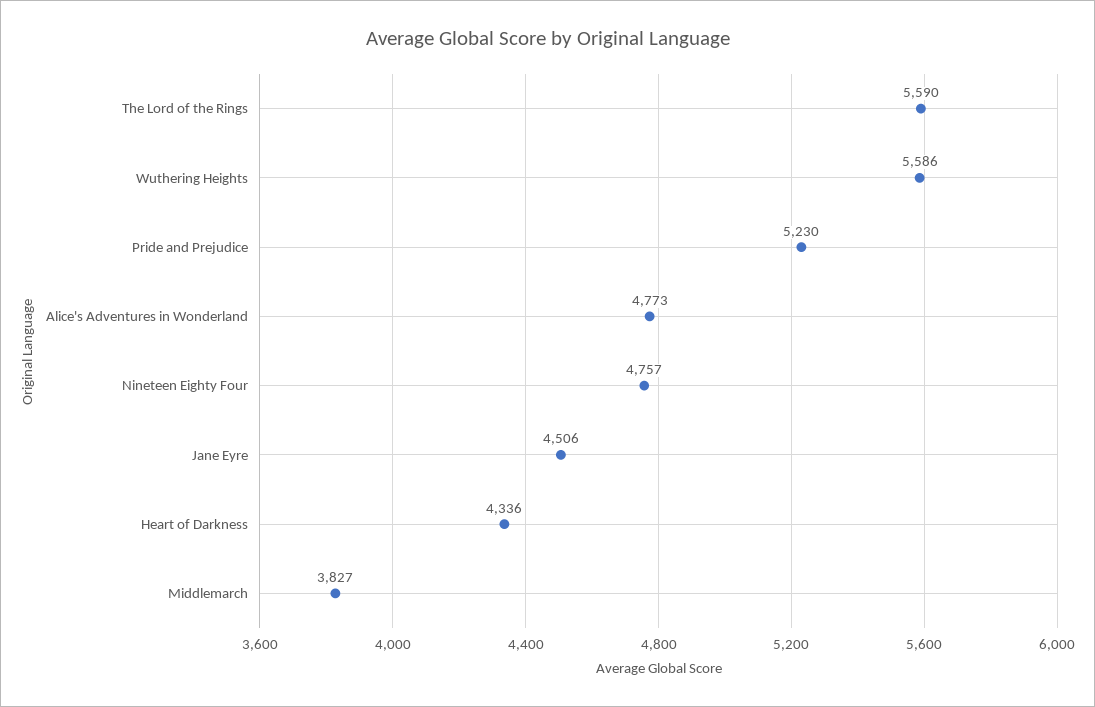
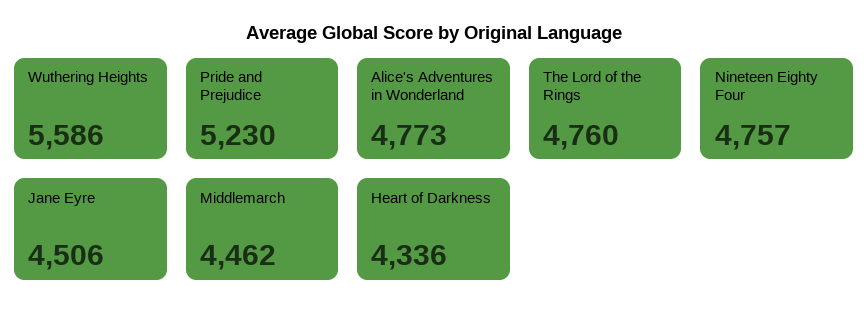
  {
-   "The Lord of the Rings": 5590,
+   "The Lord of the Rings": 4760,
    "Wuthering Heights": 5586,
    "Pride and Prejudice": 5230,
    "Alice's Adventures in Wonderland": 4773,
    "Nineteen Eighty Four": 4757,
    "Jane Eyre": 4506,
    "Heart of Darkness": 4336,
-   "Middlemarch": 3827
+   "Middlemarch": 4462
  }

